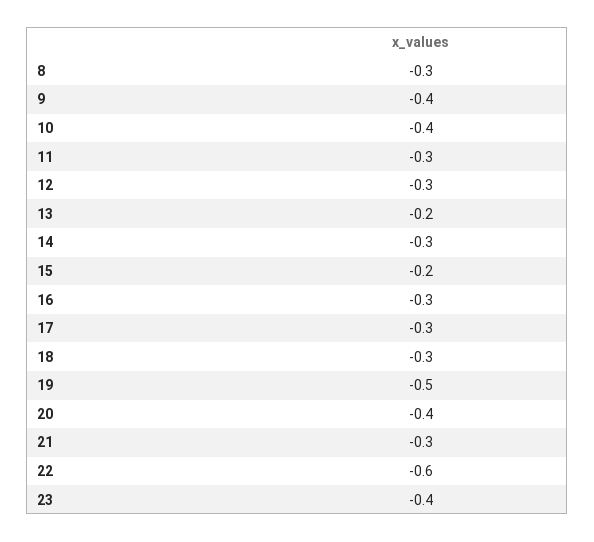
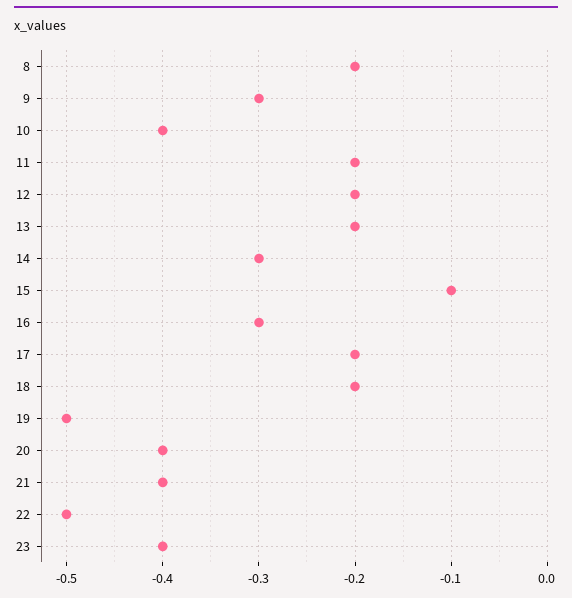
  {
-   "8": -0.3,
+   "8": -0.2,
-   "9": -0.4,
+   "9": -0.3,
    "10": -0.4,
-   "11": -0.3,
+   "11": -0.2,
-   "12": -0.3,
+   "12": -0.2,
    "13": -0.2,
    "14": -0.3,
-   "15": -0.2,
+   "15": -0.1,
    "16": -0.3,
-   "17": -0.3,
+   "17": -0.2,
-   "18": -0.3,
+   "18": -0.2,
    "19": -0.5,
    "20": -0.4,
-   "21": -0.3,
+   "21": -0.4,
-   "22": -0.6,
+   "22": -0.5,
    "23": -0.4
  }

